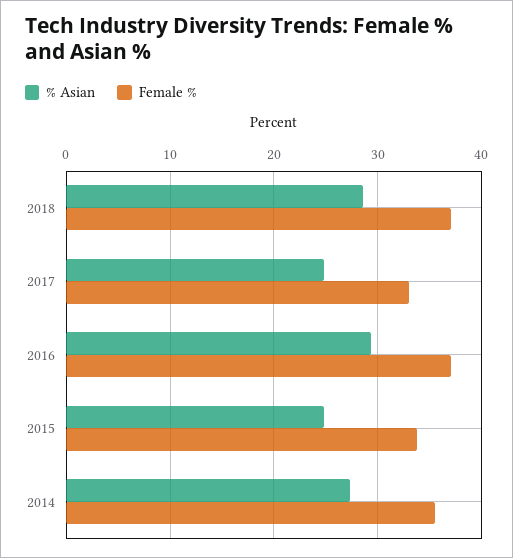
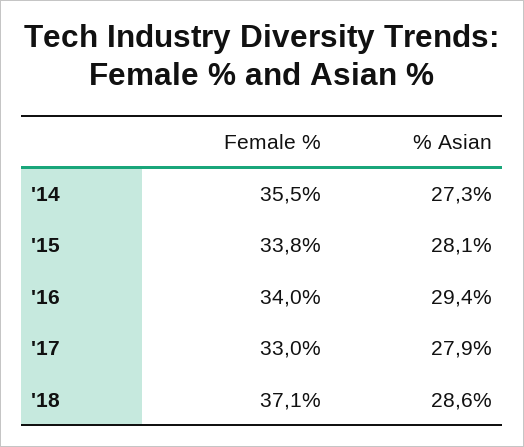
  {
    "% Asian": {
      "2018": 28.6,
-     "2017": 25,
+     "2017": 27.9,
      "2016": 29.4,
-     "2015": 25,
+     "2015": 28.1,
      "2014": 27.3
    },
    "Female %": {
      "2018": 37.1,
      "2017": 33,
-     "2016": 37,
+     "2016": 34,
      "2015": 33.8,
      "2014": 35.5
    }
  }

